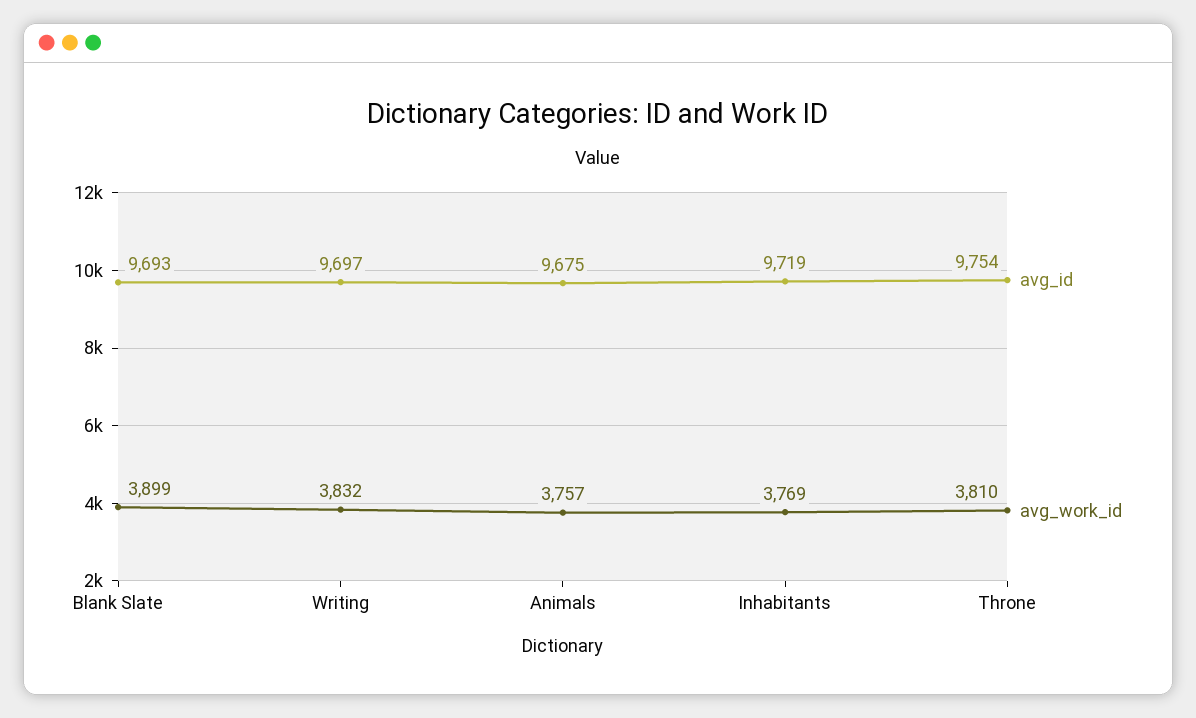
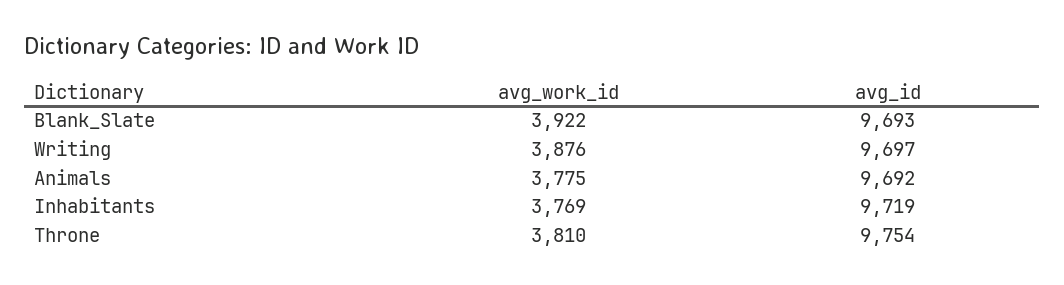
  {
    "avg_id": {
      "Blank Slate": 9693,
      "Writing": 9697,
-     "Animals": 9675,
+     "Animals": 9692,
      "Inhabitants": 9719,
      "Throne": 9754
    },
    "avg_work_id": {
-     "Blank Slate": 3899,
+     "Blank Slate": 3922,
-     "Writing": 3832,
+     "Writing": 3876,
-     "Animals": 3757,
+     "Animals": 3775,
      "Inhabitants": 3769,
      "Throne": 3810
    }
  }

